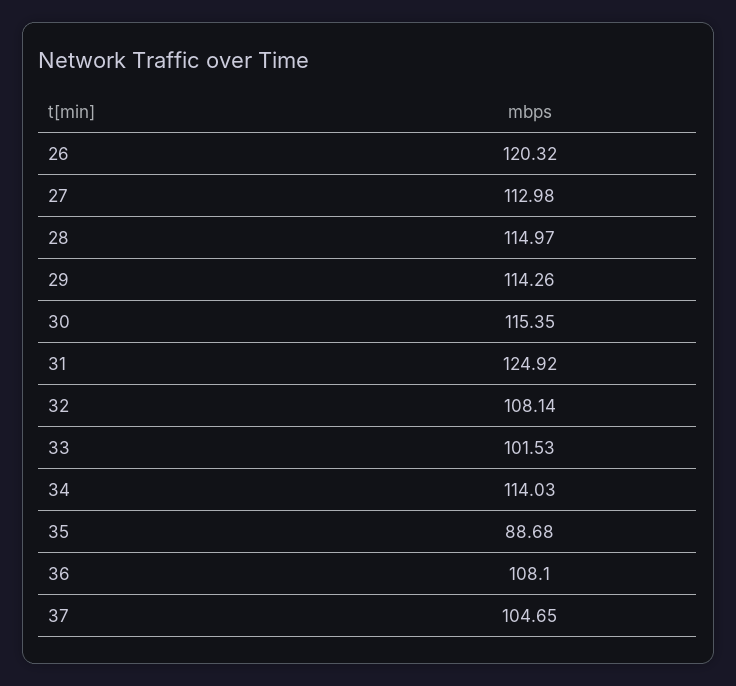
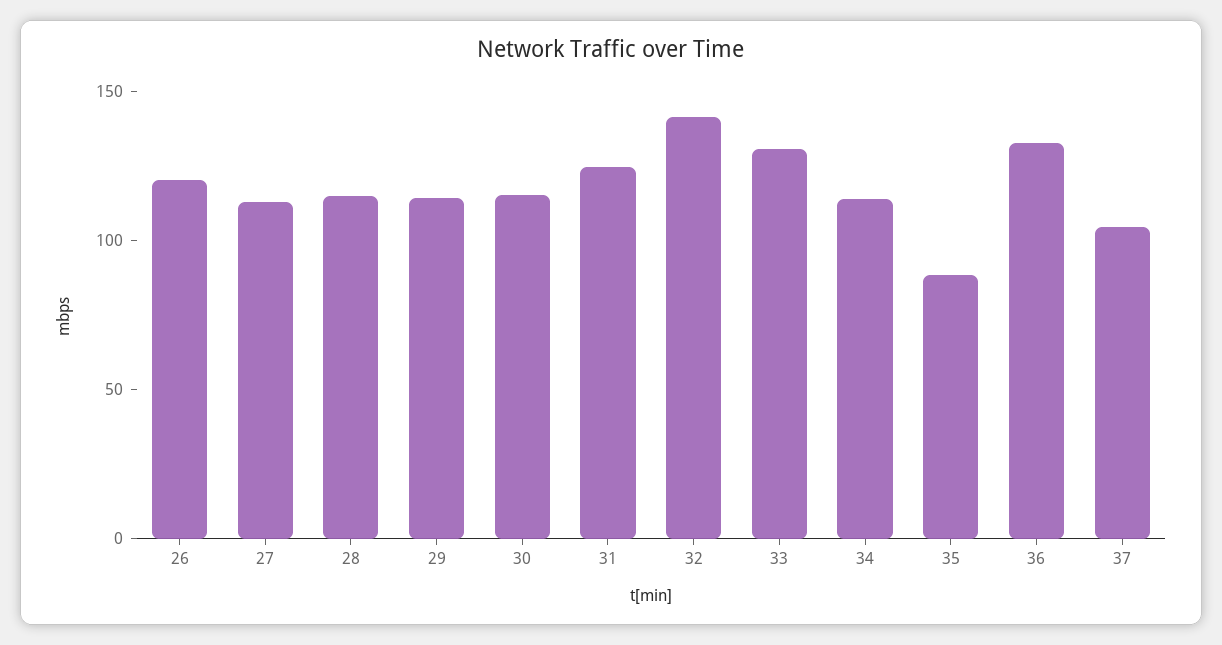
  {
    "26": 120.32,
    "27": 112.98,
    "28": 114.97,
    "29": 114.26,
    "30": 115.35,
    "31": 124.92,
-   "32": 108.14,
+   "32": 140,
-   "33": 101.53,
+   "33": 130,
    "34": 114.03,
    "35": 88.68,
-   "36": 108.1,
+   "36": 130,
    "37": 104.65
  }

